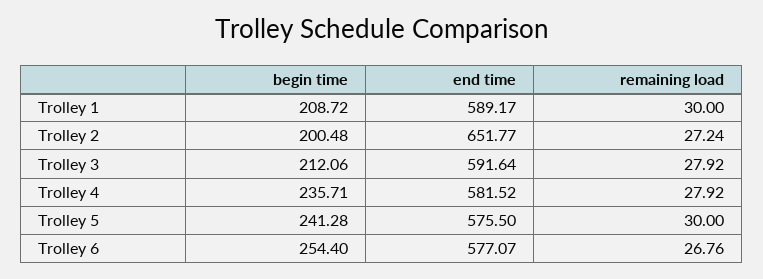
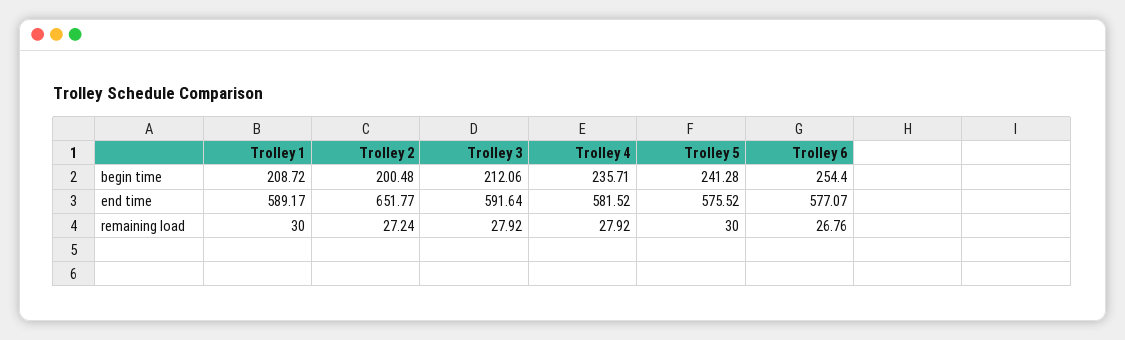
  {
    "begin time": {
      "Trolley 1": 208.72,
      "Trolley 2": 200.48,
      "Trolley 3": 212.06,
      "Trolley 4": 235.71,
      "Trolley 5": 241.28,
      "Trolley 6": 254.4
    },
    "end time": {
      "Trolley 1": 589.17,
      "Trolley 2": 651.77,
      "Trolley 3": 591.64,
      "Trolley 4": 581.52,
-     "Trolley 5": 575.5,
+     "Trolley 5": 575.52,
      "Trolley 6": 577.07
    },
    "remaining load": {
      "Trolley 1": 30,
      "Trolley 2": 27.24,
      "Trolley 3": 27.92,
      "Trolley 4": 27.92,
      "Trolley 5": 30,
      "Trolley 6": 26.76
    }
  }

